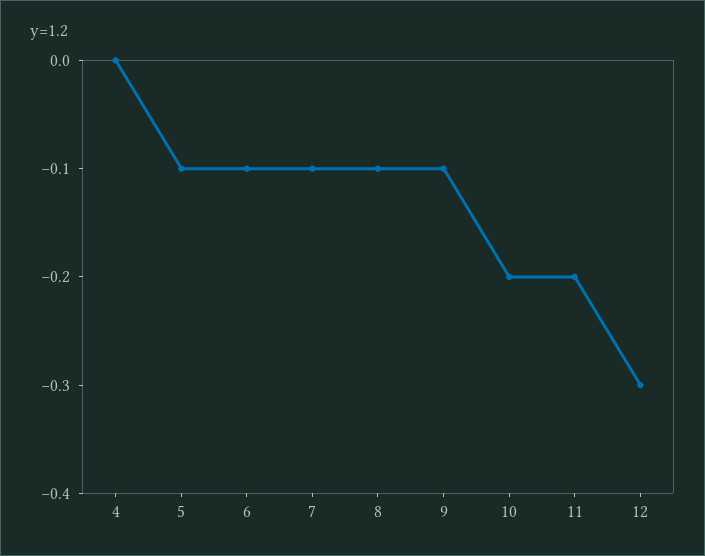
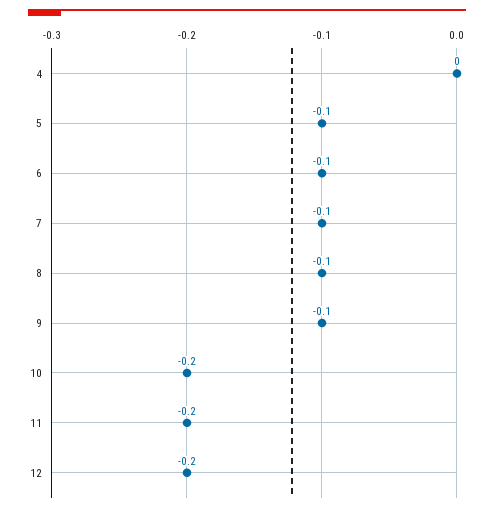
  {
    "4": 0,
    "5": -0.1,
    "6": -0.1,
    "7": -0.1,
    "8": -0.1,
    "9": -0.1,
    "10": -0.2,
    "11": -0.2,
-   "12": -0.3
+   "12": -0.2
  }

